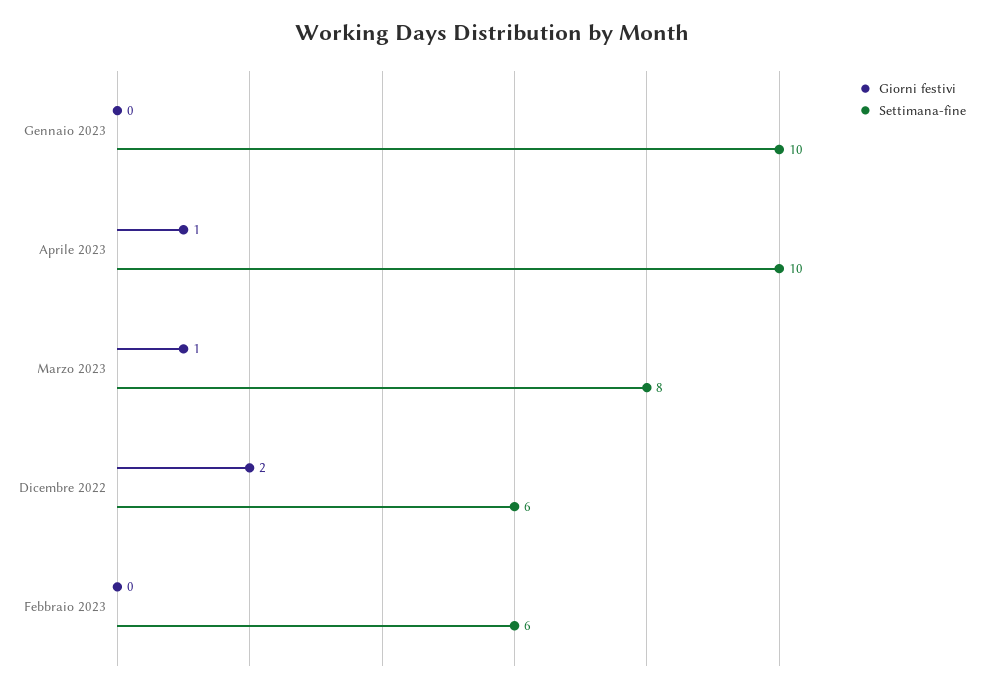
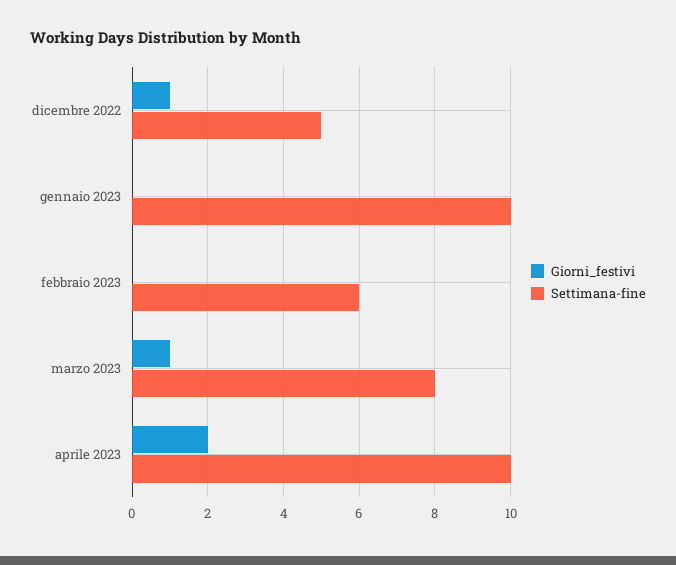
  {
    "Giorni festivi": {
      "Gennaio 2023": 0,
-     "Aprile 2023": 1,
+     "Aprile 2023": 2,
      "Marzo 2023": 1,
-     "Dicembre 2022": 2,
+     "Dicembre 2022": 1,
      "Febbraio 2023": 0
    },
    "Settimana-fine": {
      "Gennaio 2023": 10,
      "Aprile 2023": 10,
      "Marzo 2023": 8,
-     "Dicembre 2022": 6,
+     "Dicembre 2022": 5,
      "Febbraio 2023": 6
    }
  }

